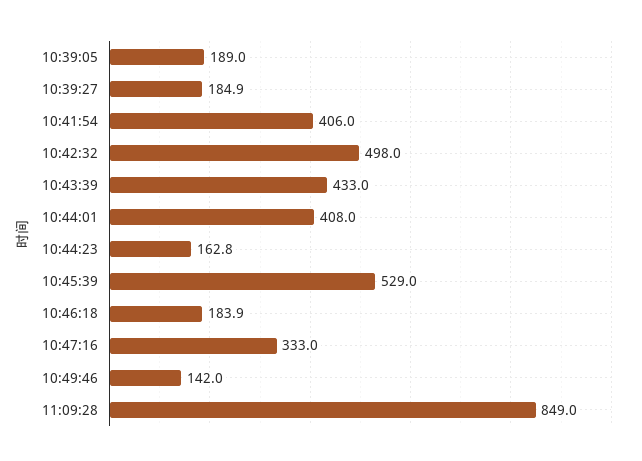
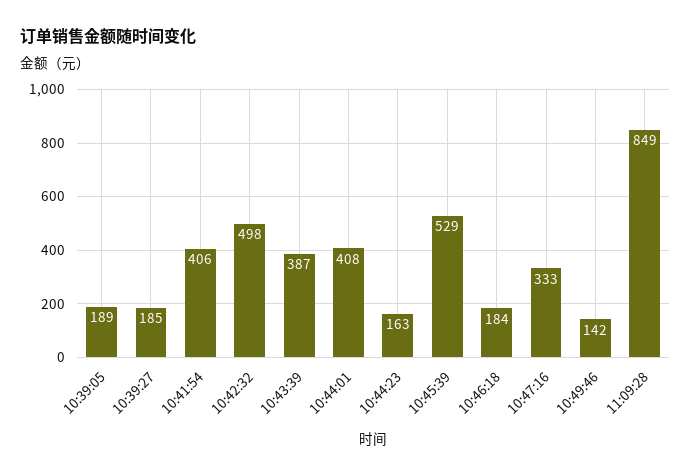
  {
    "10:39:05": 189,
    "10:39:27": 184.9,
    "10:41:54": 406,
    "10:42:32": 498,
-   "10:43:39": 433,
+   "10:43:39": 387,
    "10:44:01": 408,
    "10:44:23": 162.8,
    "10:45:39": 529,
    "10:46:18": 183.9,
    "10:47:16": 333,
    "10:49:46": 142,
    "11:09:28": 849
  }

